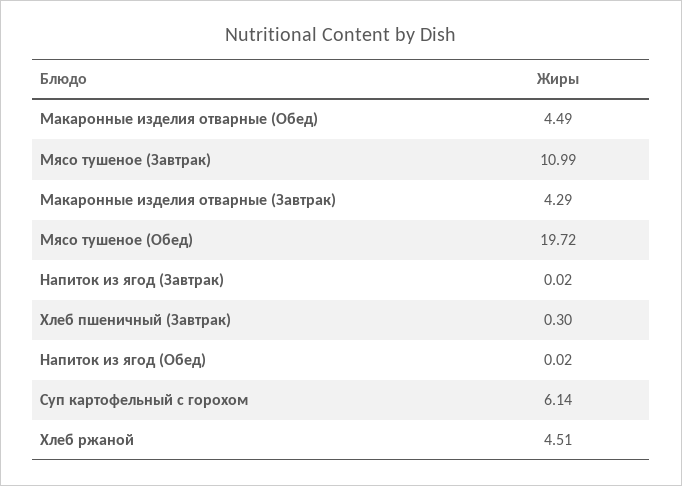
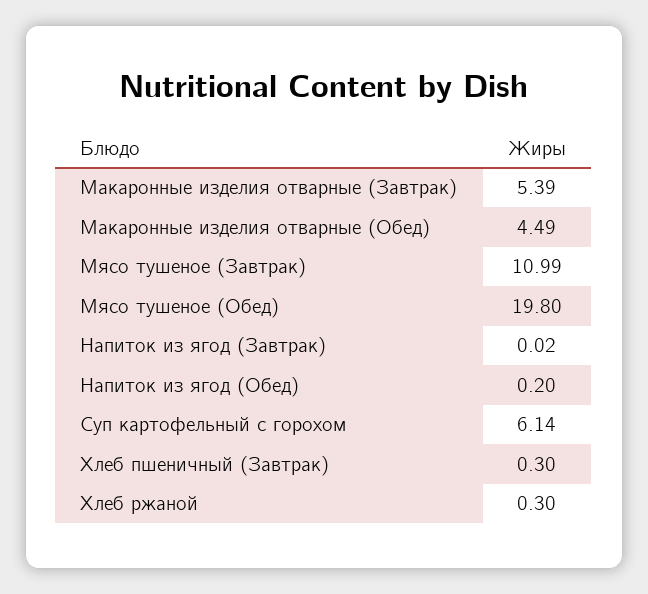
  {
    "Макаронные изделия отварные (Обед)": 4.49,
    "Мясо тушеное (Завтрак)": 10.99,
-   "Макаронные изделия отварные (Завтрак)": 4.29,
+   "Макаронные изделия отварные (Завтрак)": 5.39,
-   "Мясо тушеное (Обед)": 19.72,
+   "Мясо тушеное (Обед)": 19.8,
    "Напиток из ягод (Завтрак)": 0.02,
    "Хлеб пшеничный (Завтрак)": 0.3,
-   "Напиток из ягод (Обед)": 0.02,
+   "Напиток из ягод (Обед)": 0.2,
    "Суп картофельный с горохом": 6.14,
-   "Хлеб ржаной": 4.51
+   "Хлеб ржаной": 0.3
  }

